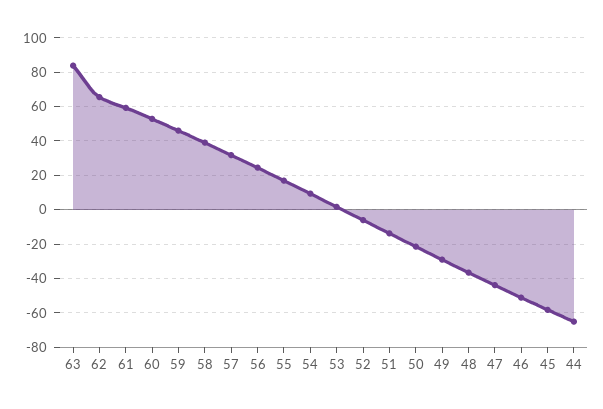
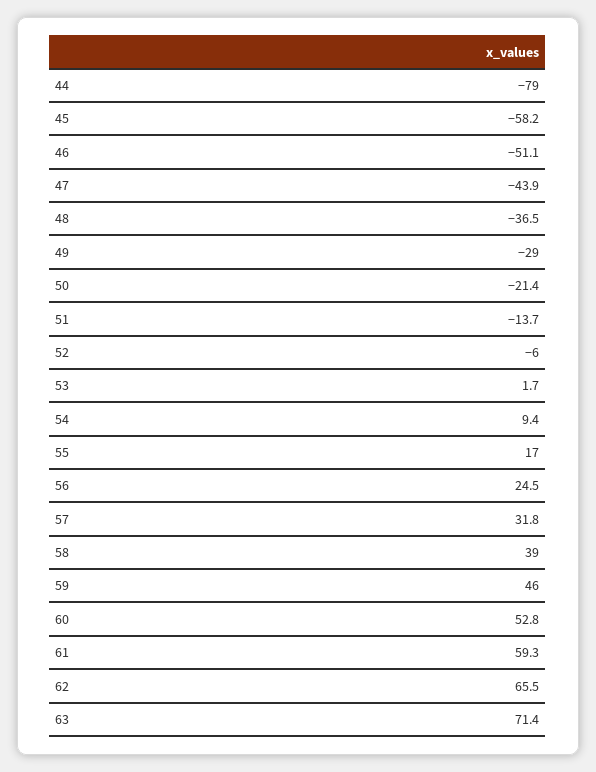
  {
-   "63": 85,
+   "63": 71.4,
    "62": 65.5,
    "61": 59.3,
    "60": 52.8,
    "59": 46,
    "58": 39,
    "57": 31.8,
    "56": 24.5,
    "55": 17,
    "54": 9.4,
    "53": 1.7,
    "52": -6,
    "51": -13.7,
    "50": -21.4,
    "49": -29,
    "48": -36.5,
    "47": -43.9,
    "46": -51.1,
    "45": -58.2,
-   "44": -65
+   "44": -79
  }

